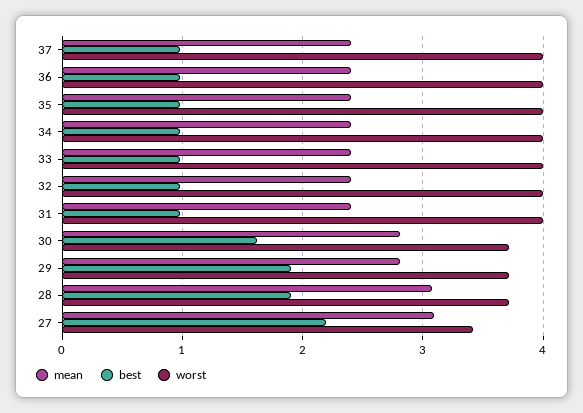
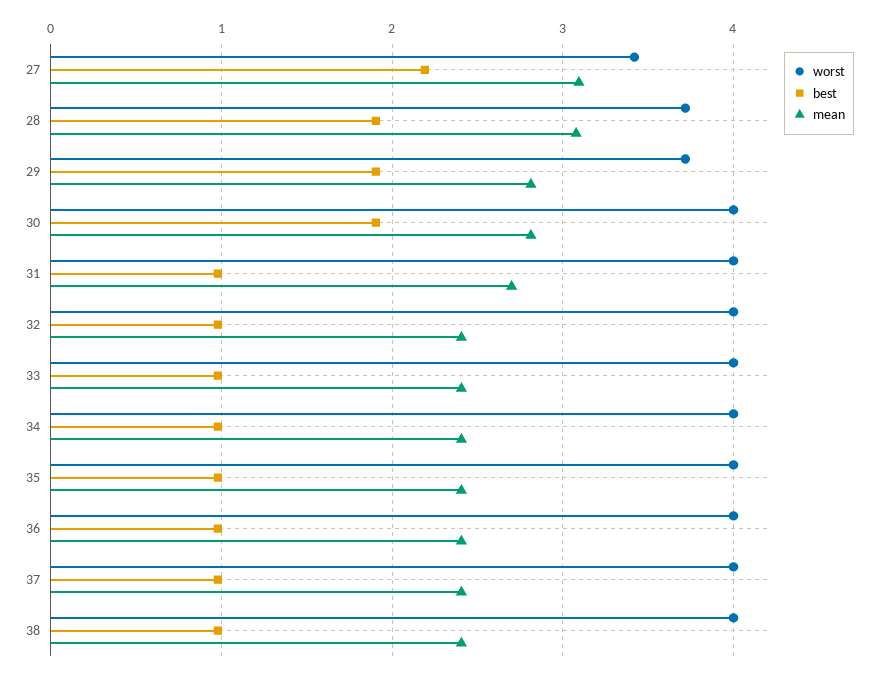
  {
    "mean": {
      "37": 2.4,
      "36": 2.4,
      "35": 2.4,
      "34": 2.4,
      "33": 2.4,
      "32": 2.4,
-     "31": 2.4,
+     "31": 2.7,
      "30": 2.8,
      "29": 2.8,
      "28": 3.1,
-     "27": 3.1
+     "27": 3.1,
+     "38": 2.4
    },
    "best": {
      "37": 1,
      "36": 1,
      "35": 1,
      "34": 1,
      "33": 1,
      "32": 1,
      "31": 1,
-     "30": 1.6,
+     "30": 1.9,
      "29": 1.9,
      "28": 1.9,
-     "27": 2.2
+     "27": 2.2,
+     "38": 1
    },
    "worst": {
      "37": 4,
      "36": 4,
      "35": 4,
      "34": 4,
      "33": 4,
      "32": 4,
      "31": 4,
-     "30": 3.7,
+     "30": 4,
      "29": 3.7,
      "28": 3.7,
-     "27": 3.4
+     "27": 3.4,
+     "38": 4
    }
  }

